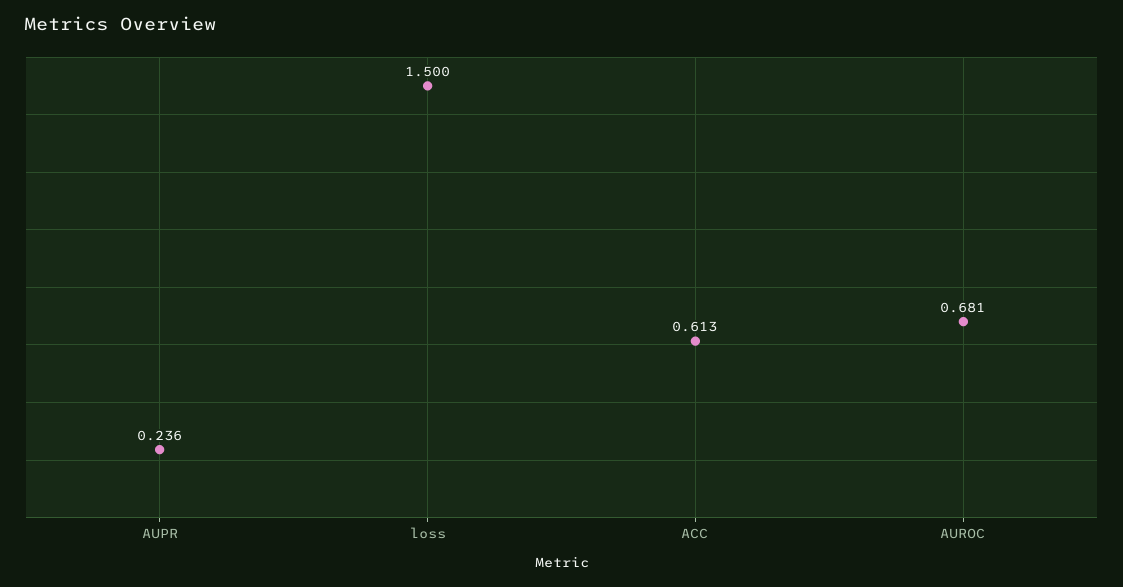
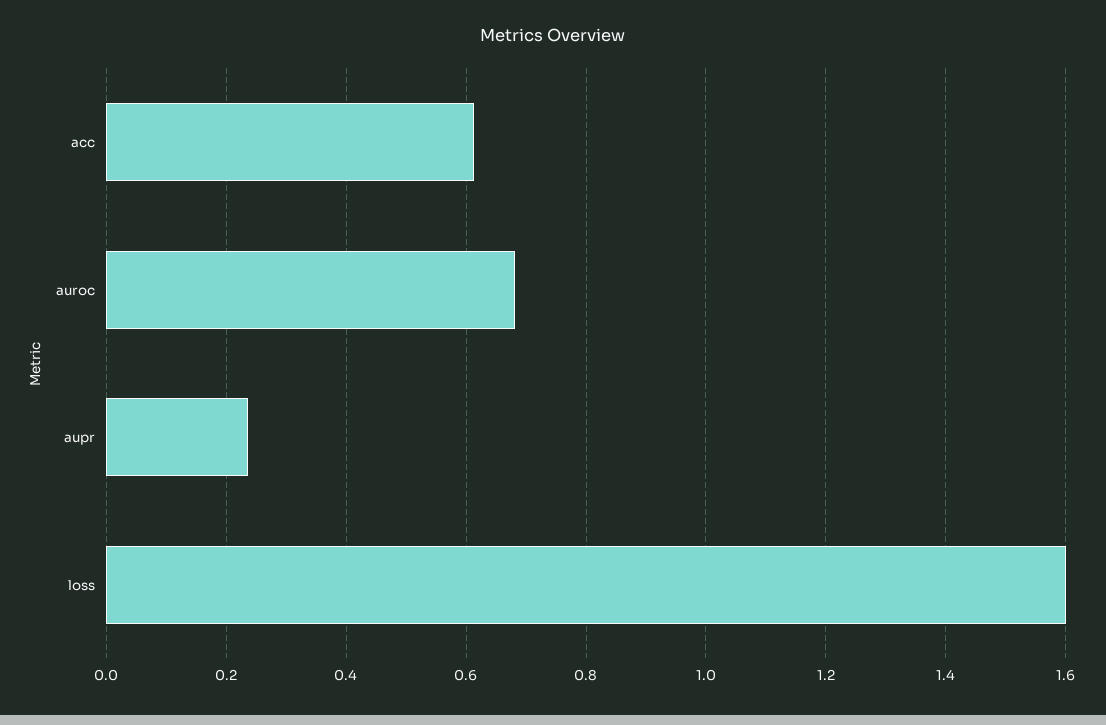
  {
    "AUPR": 0.236,
-   "loss": 1.5,
+   "loss": 1.6,
    "ACC": 0.613,
    "AUROC": 0.681
  }

